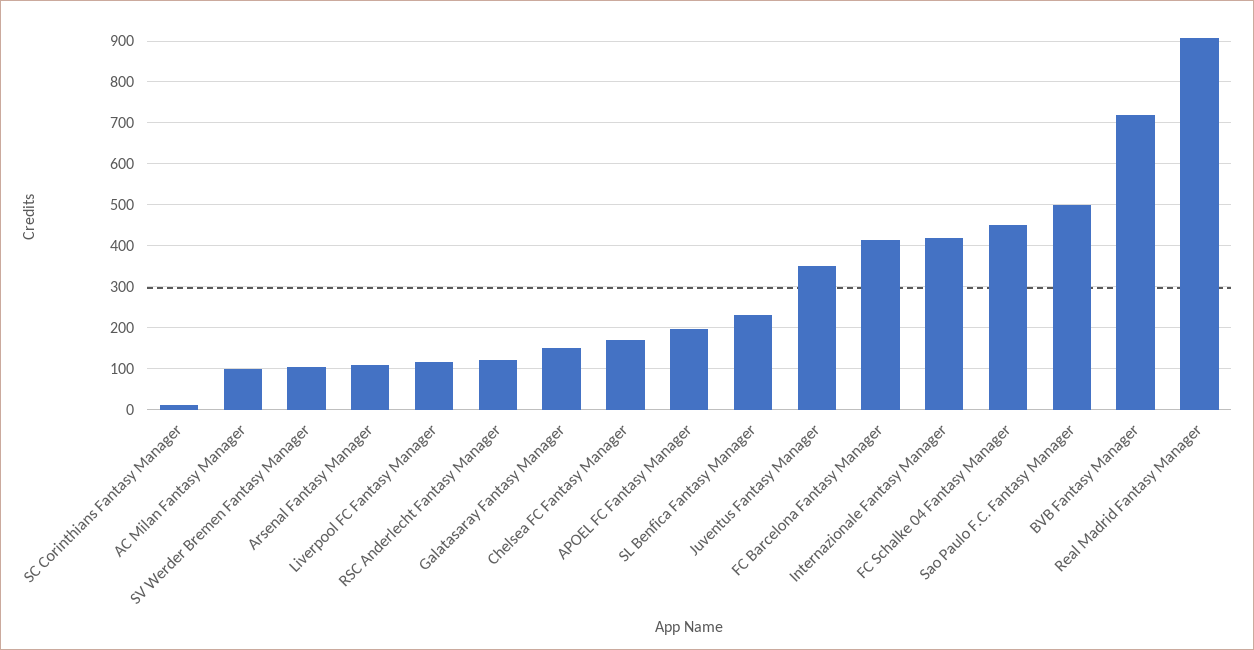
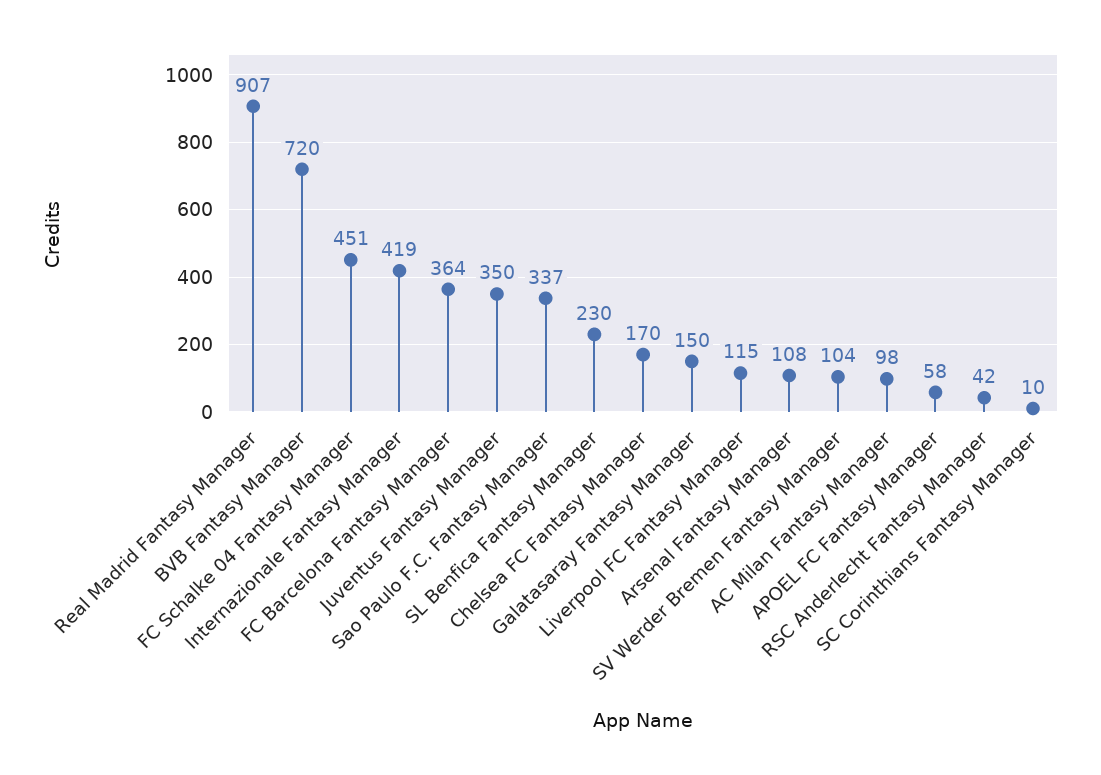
  {
    "SC Corinthians Fantasy Manager": 10,
    "AC Milan Fantasy Manager": 98,
    "SV Werder Bremen Fantasy Manager": 104,
    "Arsenal Fantasy Manager": 108,
    "Liverpool FC Fantasy Manager": 115,
-   "RSC Anderlecht Fantasy Manager": 120,
+   "RSC Anderlecht Fantasy Manager": 42,
    "Galatasaray Fantasy Manager": 150,
    "Chelsea FC Fantasy Manager": 170,
-   "APOEL FC Fantasy Manager": 200,
+   "APOEL FC Fantasy Manager": 58,
    "SL Benfica Fantasy Manager": 230,
    "Juventus Fantasy Manager": 350,
-   "FC Barcelona Fantasy Manager": 420,
+   "FC Barcelona Fantasy Manager": 364,
    "Internazionale Fantasy Manager": 419,
    "FC Schalke 04 Fantasy Manager": 451,
-   "Sao Paulo F.C. Fantasy Manager": 500,
+   "Sao Paulo F.C. Fantasy Manager": 337,
    "BVB Fantasy Manager": 720,
    "Real Madrid Fantasy Manager": 907
  }

